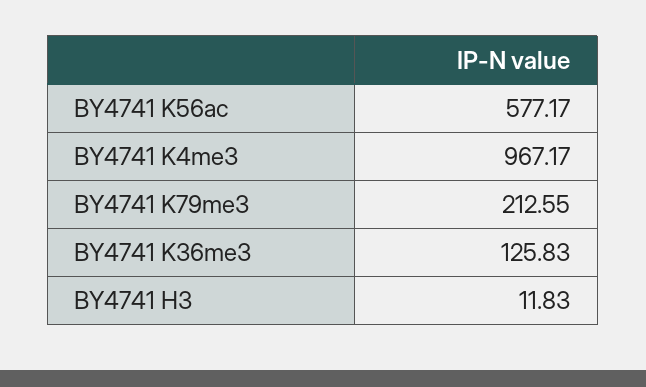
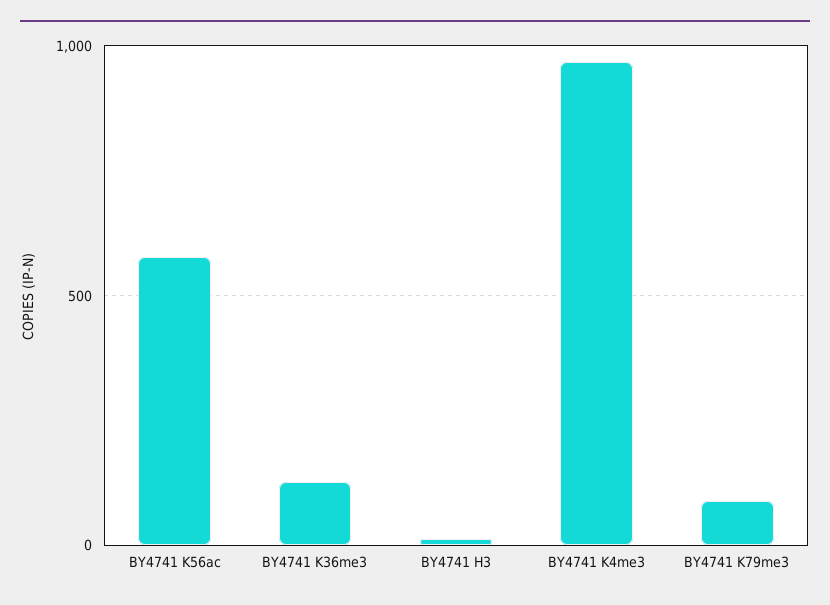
  {
    "BY4741 K56ac": 577.17,
    "BY4741 K4me3": 967.17,
-   "BY4741 K79me3": 212.55,
+   "BY4741 K79me3": 100,
    "BY4741 K36me3": 125.83,
    "BY4741 H3": 11.83
  }

